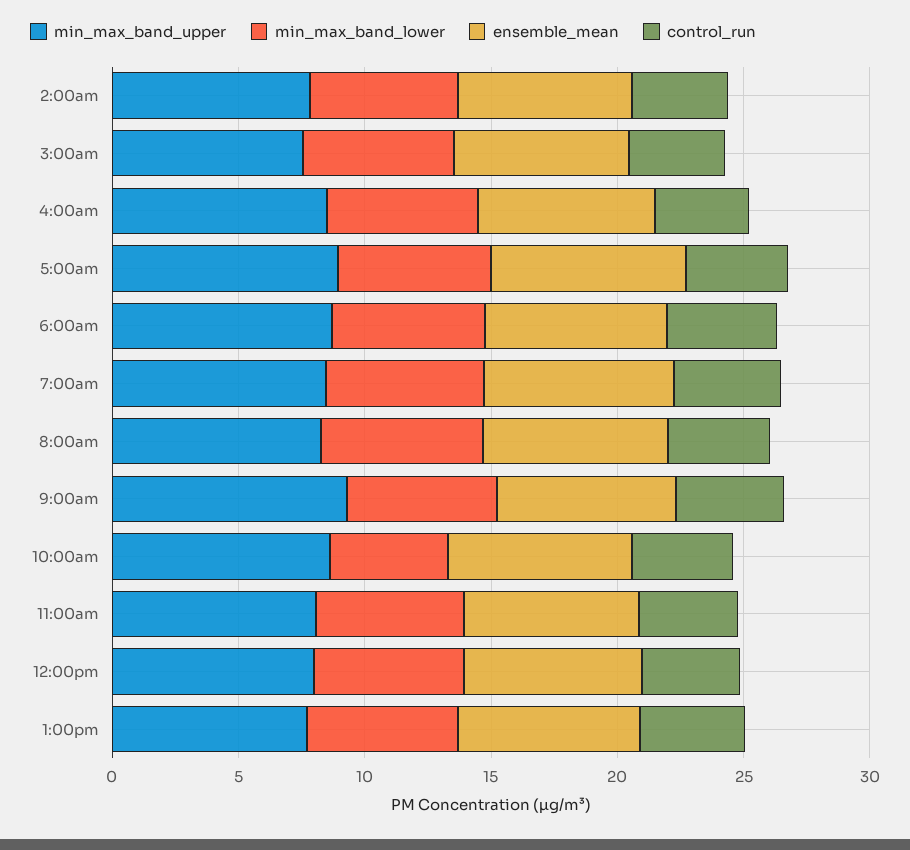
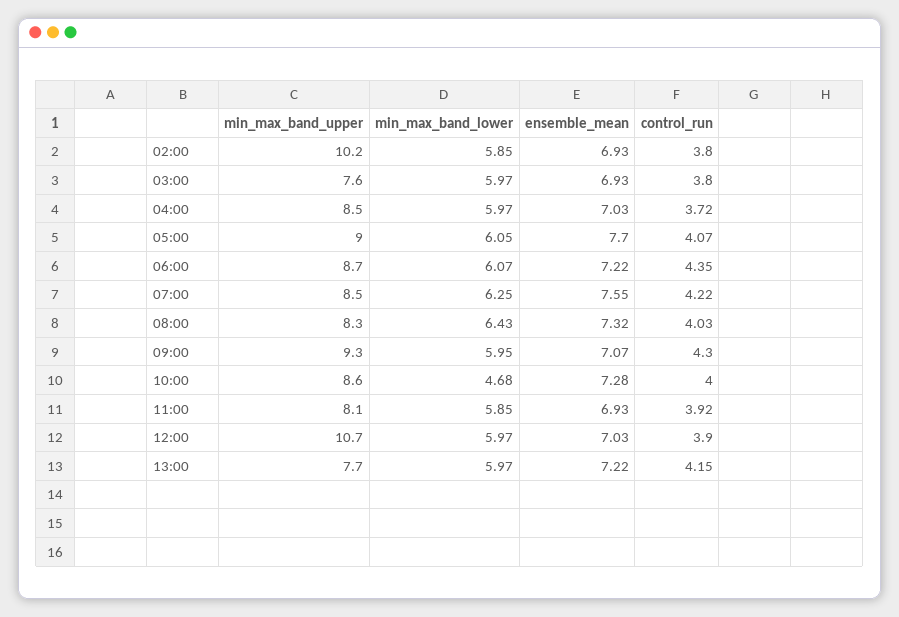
  {
    "min_max_band_upper": {
-     "2:00am": 8,
+     "2:00am": 10.2,
      "3:00am": 7.6,
      "4:00am": 8.5,
      "5:00am": 9,
      "6:00am": 8.7,
      "7:00am": 8.5,
      "8:00am": 8.3,
      "9:00am": 9.3,
      "10:00am": 8.6,
      "11:00am": 8.1,
-     "12:00pm": 8,
+     "12:00pm": 10.7,
      "1:00pm": 7.7
    },
    "min_max_band_lower": {
      "2:00am": 5.85,
      "3:00am": 5.97,
      "4:00am": 5.97,
      "5:00am": 6.05,
      "6:00am": 6.07,
      "7:00am": 6.25,
      "8:00am": 6.43,
      "9:00am": 5.95,
      "10:00am": 4.68,
      "11:00am": 5.85,
      "12:00pm": 5.97,
      "1:00pm": 5.97
    },
    "ensemble_mean": {
      "2:00am": 6.93,
      "3:00am": 6.93,
      "4:00am": 7.03,
      "5:00am": 7.7,
      "6:00am": 7.22,
      "7:00am": 7.55,
      "8:00am": 7.32,
      "9:00am": 7.07,
      "10:00am": 7.28,
      "11:00am": 6.93,
      "12:00pm": 7.03,
      "1:00pm": 7.22
    },
    "control_run": {
      "2:00am": 3.8,
      "3:00am": 3.8,
      "4:00am": 3.72,
      "5:00am": 4.07,
      "6:00am": 4.35,
      "7:00am": 4.22,
      "8:00am": 4.03,
      "9:00am": 4.3,
      "10:00am": 4,
      "11:00am": 3.92,
      "12:00pm": 3.9,
      "1:00pm": 4.15
    }
  }

